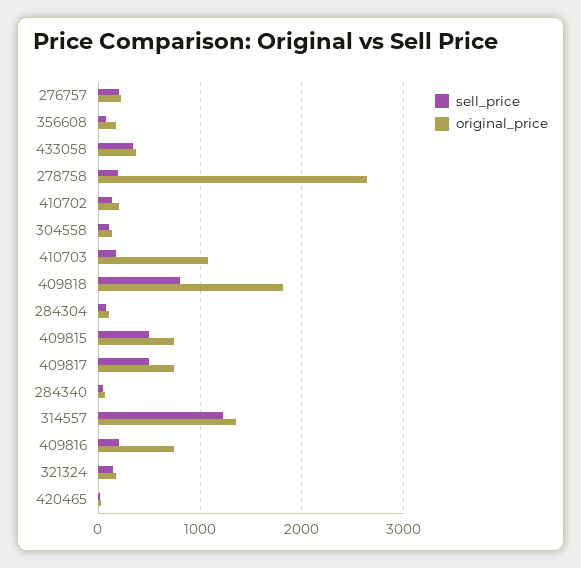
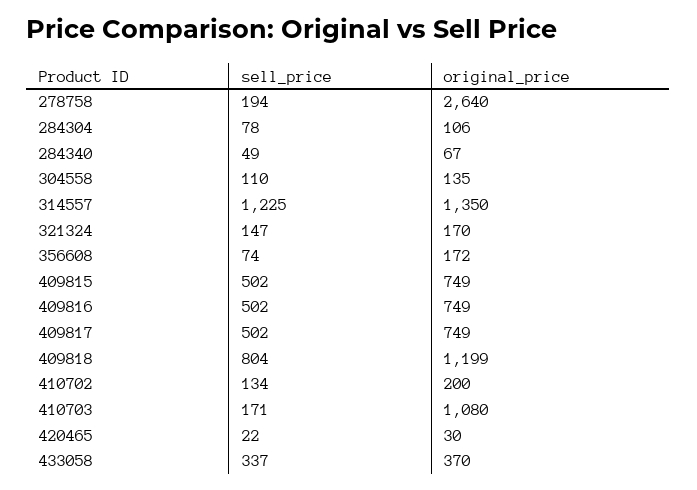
  {
    "sell_price": {
-     "276757": 200,
      "356608": 74,
      "433058": 337,
      "278758": 194,
      "410702": 134,
      "304558": 110,
      "410703": 171,
      "409818": 804,
      "284304": 78,
      "409815": 502,
      "409817": 502,
      "284340": 49,
      "314557": 1225,
-     "409816": 200,
+     "409816": 502,
      "321324": 147,
      "420465": 22
    },
    "original_price": {
-     "276757": 200,
      "356608": 172,
      "433058": 370,
      "278758": 2640,
      "410702": 200,
      "304558": 135,
      "410703": 1080,
-     "409818": 1800,
+     "409818": 1199,
      "284304": 106,
      "409815": 749,
      "409817": 749,
      "284340": 67,
      "314557": 1350,
      "409816": 749,
      "321324": 170,
      "420465": 30
    }
  }

